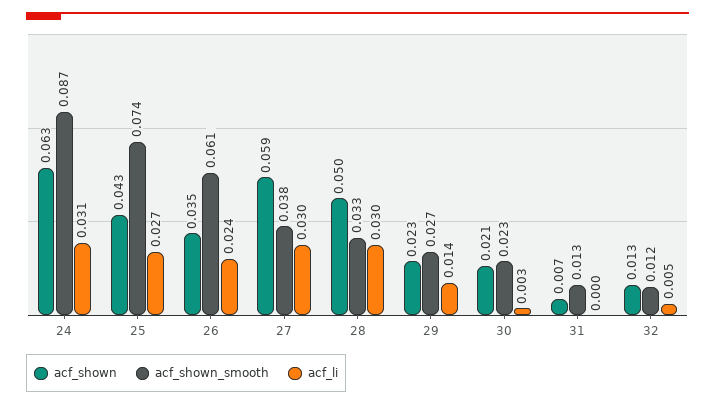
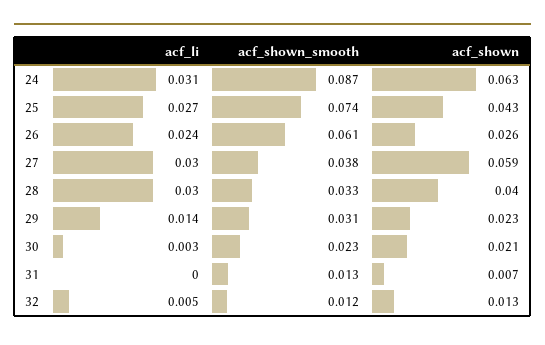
  {
    "acf_shown": {
      "24": 0.063,
      "25": 0.043,
-     "26": 0.035,
+     "26": 0.026,
      "27": 0.059,
-     "28": 0.05,
+     "28": 0.04,
      "29": 0.023,
      "30": 0.021,
      "31": 0.007,
      "32": 0.013
    },
    "acf_shown_smooth": {
      "24": 0.087,
      "25": 0.074,
      "26": 0.061,
      "27": 0.038,
      "28": 0.033,
-     "29": 0.027,
+     "29": 0.031,
      "30": 0.023,
      "31": 0.013,
      "32": 0.012
    },
    "acf_li": {
      "24": 0.031,
      "25": 0.027,
      "26": 0.024,
      "27": 0.03,
      "28": 0.03,
      "29": 0.014,
      "30": 0.003,
      "31": 0,
      "32": 0.005
    }
  }

